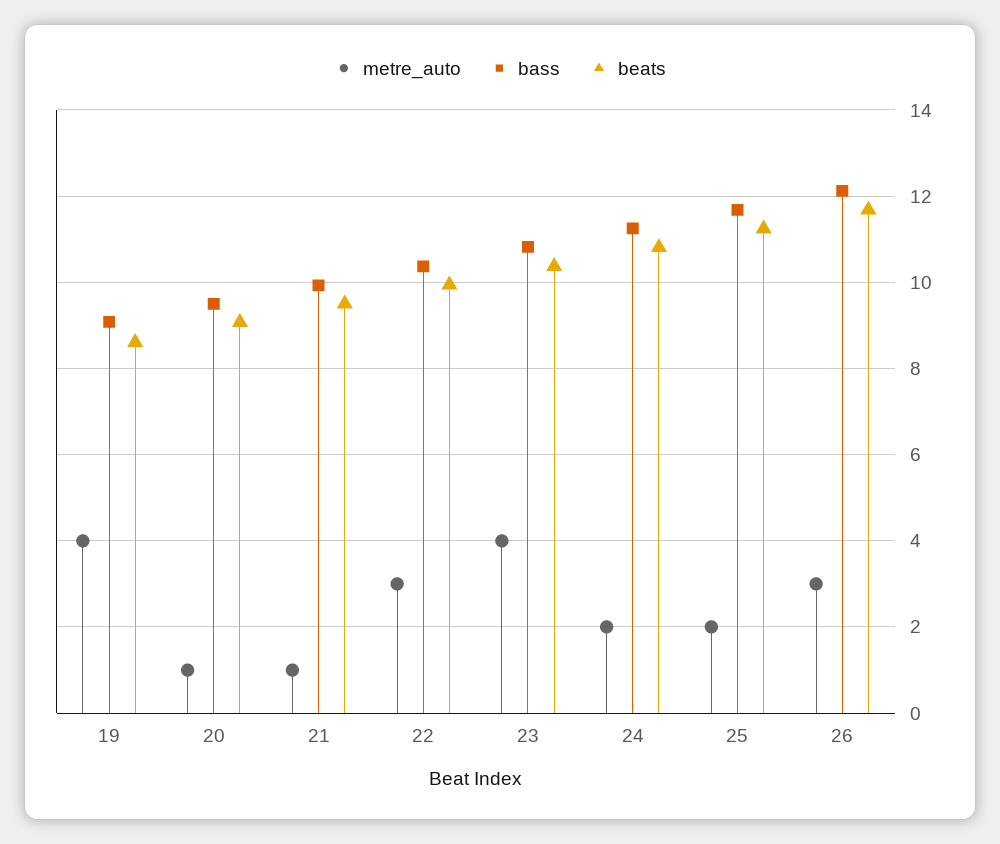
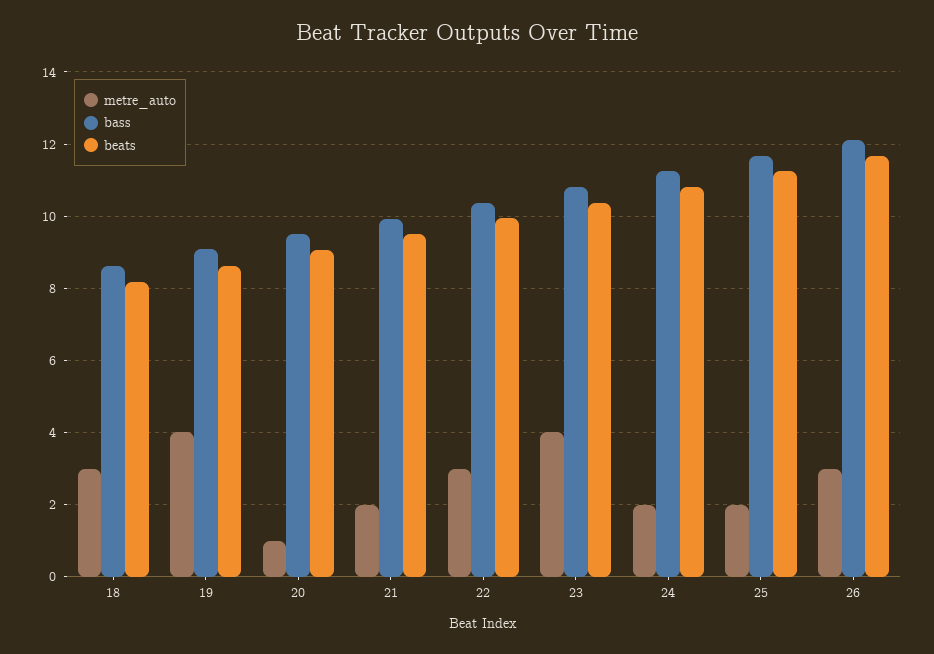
  {
    "metre_auto": {
      "19": 4,
      "20": 1,
-     "21": 1,
+     "21": 2,
      "22": 3,
      "23": 4,
      "24": 2,
      "25": 2,
-     "26": 3
+     "26": 3,
+     "18": 3
    },
    "bass": {
      "19": 9,
      "20": 9.6,
      "21": 10,
      "22": 10.4,
      "23": 10.8,
      "24": 11.2,
      "25": 11.6,
-     "26": 12.2
+     "26": 12.2,
+     "18": 8.6
    },
    "beats": {
      "19": 8.6,
      "20": 9,
      "21": 9.6,
      "22": 10,
      "23": 10.4,
      "24": 10.8,
      "25": 11.2,
-     "26": 11.6
+     "26": 11.6,
+     "18": 8.2
    }
  }

